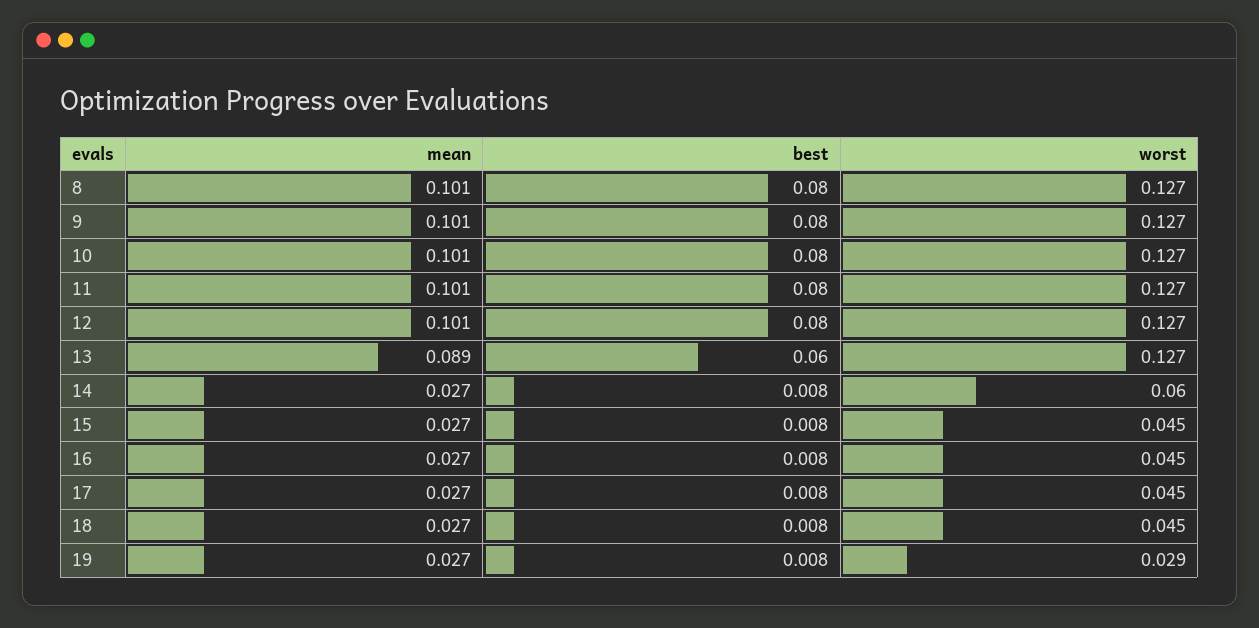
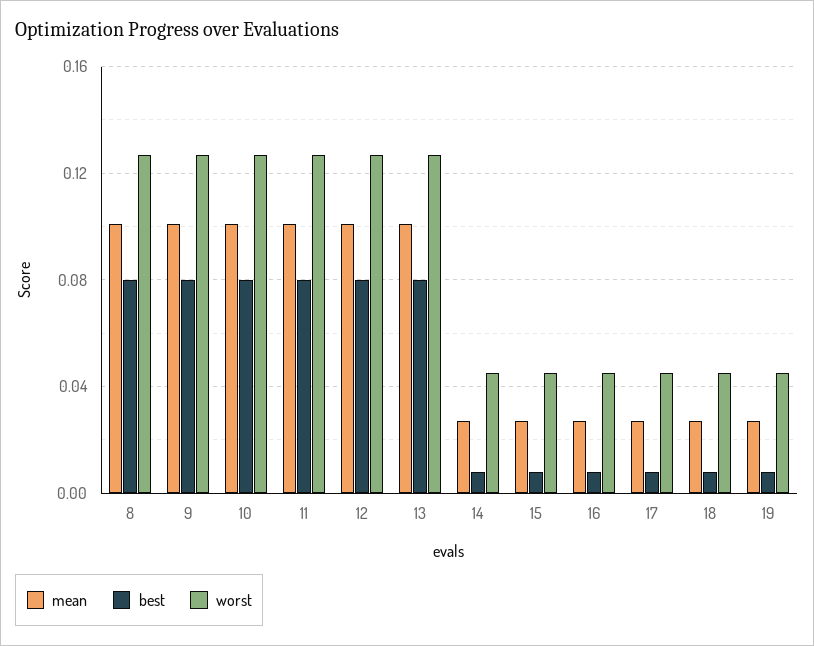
  {
    "mean": {
      "8": 0.101,
      "9": 0.101,
      "10": 0.101,
      "11": 0.101,
      "12": 0.101,
-     "13": 0.089,
+     "13": 0.1,
      "14": 0.027,
      "15": 0.027,
      "16": 0.027,
      "17": 0.027,
      "18": 0.027,
      "19": 0.027
    },
    "best": {
      "8": 0.08,
      "9": 0.08,
      "10": 0.08,
      "11": 0.08,
      "12": 0.08,
-     "13": 0.06,
+     "13": 0.08,
      "14": 0.008,
      "15": 0.008,
      "16": 0.008,
      "17": 0.008,
      "18": 0.008,
      "19": 0.008
    },
    "worst": {
      "8": 0.127,
      "9": 0.127,
      "10": 0.127,
      "11": 0.127,
      "12": 0.127,
      "13": 0.127,
-     "14": 0.06,
+     "14": 0.045,
      "15": 0.045,
      "16": 0.045,
      "17": 0.045,
      "18": 0.045,
-     "19": 0.029
+     "19": 0.045
    }
  }

